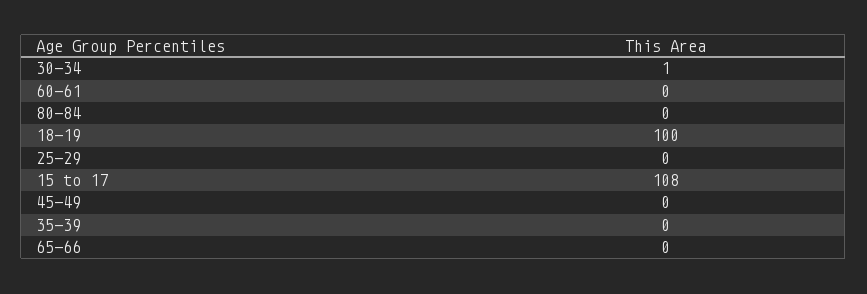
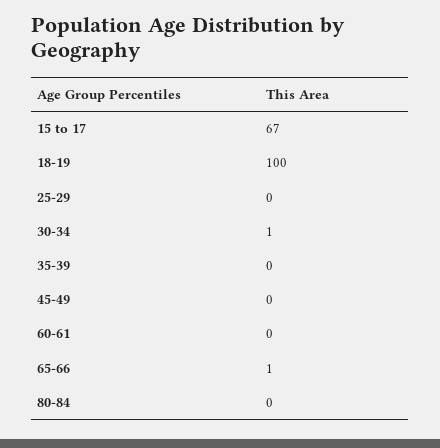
  {
    "30-34": 1,
    "60-61": 0,
    "80-84": 0,
    "18-19": 100,
    "25-29": 0,
-   "15 to 17": 108,
+   "15 to 17": 67,
    "45-49": 0,
    "35-39": 0,
-   "65-66": 0
+   "65-66": 1
  }

